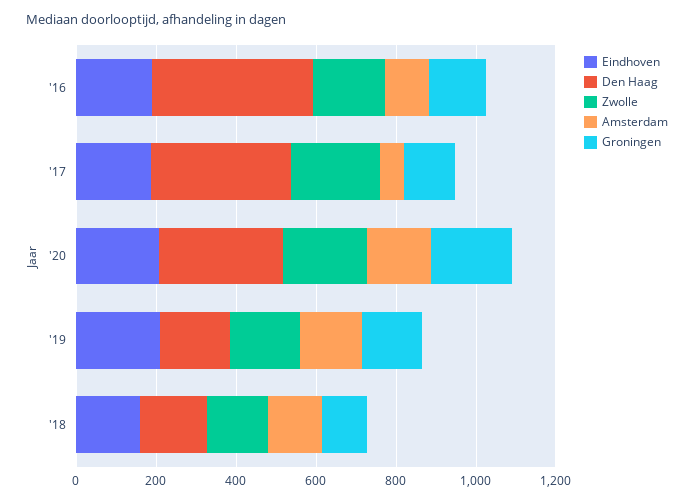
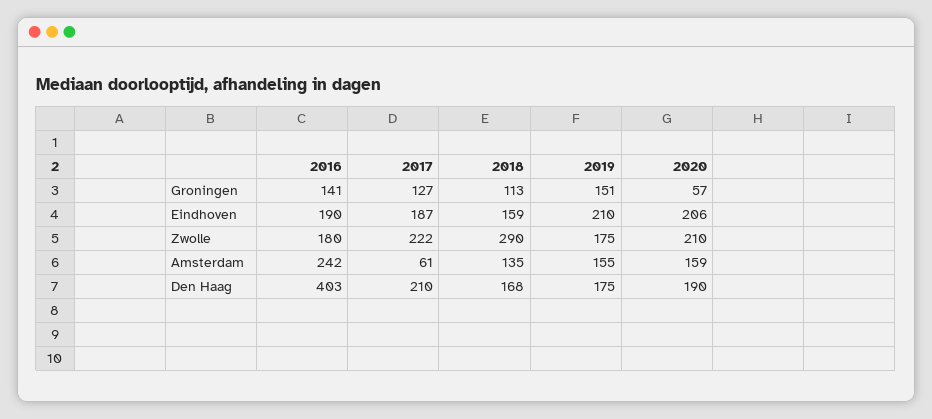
  {
    "Eindhoven": {
      "'16": 190,
      "'17": 187,
      "'20": 206,
      "'19": 210,
      "'18": 159
    },
    "Den Haag": {
      "'16": 403,
-     "'17": 350,
+     "'17": 210,
-     "'20": 300,
+     "'20": 190,
      "'19": 175,
      "'18": 168
    },
    "Zwolle": {
      "'16": 180,
      "'17": 222,
      "'20": 210,
      "'19": 175,
-     "'18": 150
+     "'18": 290
    },
    "Amsterdam": {
-     "'16": 100,
+     "'16": 242,
      "'17": 61,
      "'20": 159,
      "'19": 155,
      "'18": 135
    },
    "Groningen": {
      "'16": 141,
      "'17": 127,
-     "'20": 200,
+     "'20": 57,
      "'19": 151,
      "'18": 113
    }
  }

